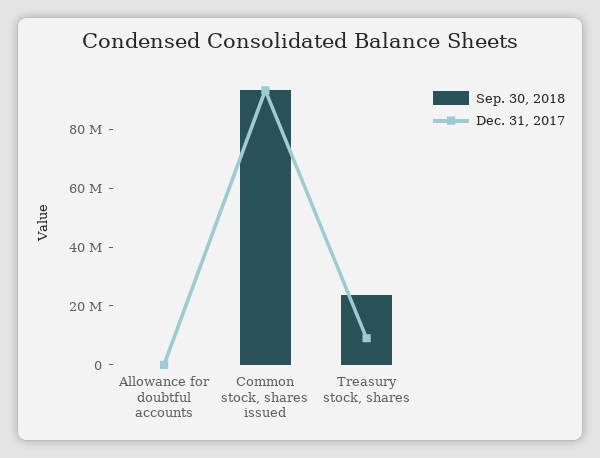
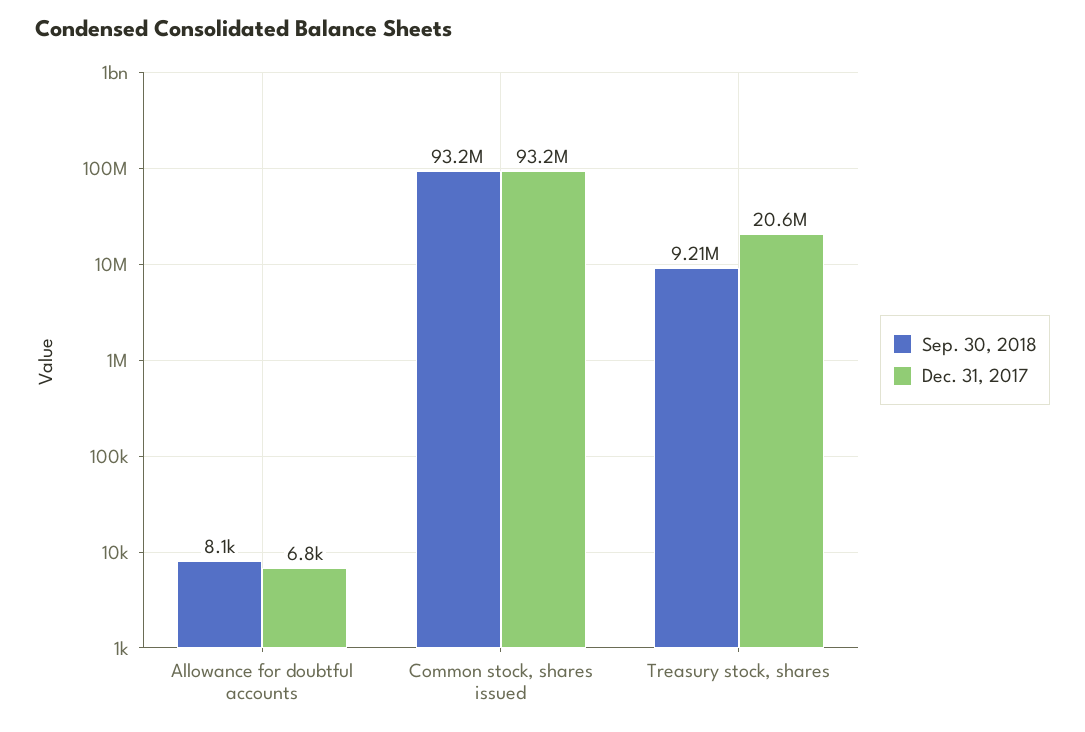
  {
    "Sep. 30, 2018": {
      "Allowance for doubtful accounts": 8100,
      "Common stock, shares issued": 93200000,
-     "Treasury stock, shares": 25000000
+     "Treasury stock, shares": 9210000
    },
    "Dec. 31, 2017": {
      "Allowance for doubtful accounts": 6800,
      "Common stock, shares issued": 93200000,
-     "Treasury stock, shares": 10000000
+     "Treasury stock, shares": 20600000
    }
  }

